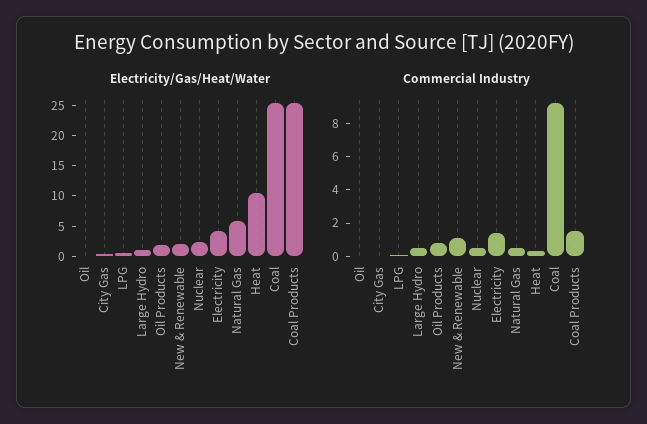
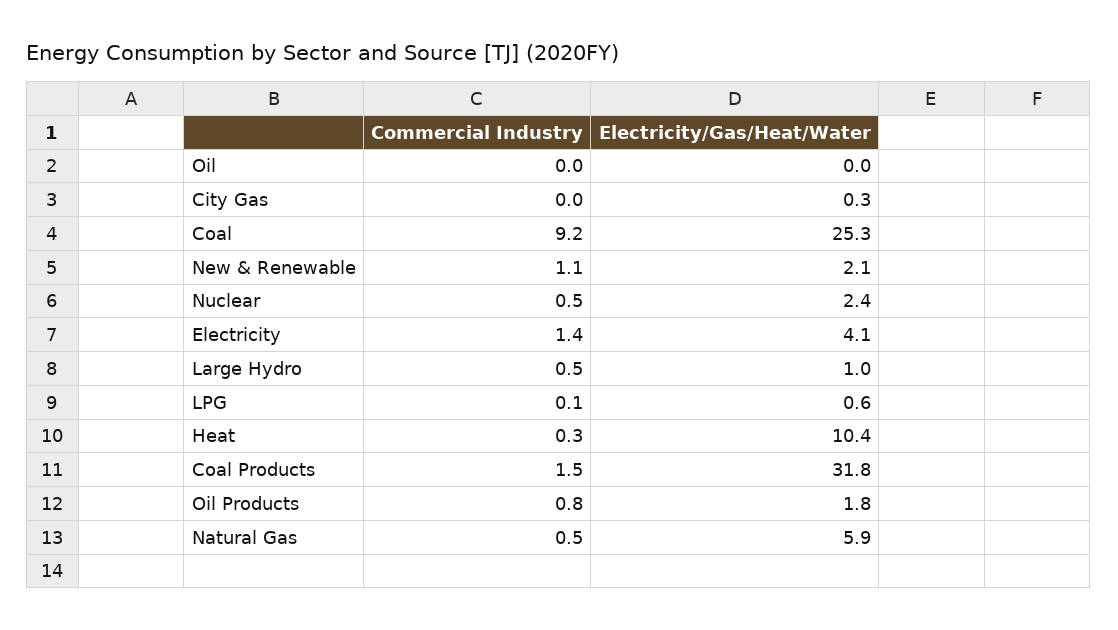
  {
    "Electricity/Gas/Heat/Water": {
      "Oil": 0,
      "City Gas": 0.3,
      "LPG": 0.6,
      "Large Hydro": 1,
      "Oil Products": 1.8,
      "New & Renewable": 2.1,
      "Nuclear": 2.4,
      "Electricity": 4.1,
      "Natural Gas": 5.9,
      "Heat": 10.4,
      "Coal": 25.3,
-     "Coal Products": 25
+     "Coal Products": 31.8
    },
    "Commercial Industry": {
      "Oil": 0,
      "City Gas": 0,
      "LPG": 0.1,
      "Large Hydro": 0.5,
      "Oil Products": 0.8,
      "New & Renewable": 1.1,
      "Nuclear": 0.5,
      "Electricity": 1.4,
      "Natural Gas": 0.5,
      "Heat": 0.3,
      "Coal": 9.2,
      "Coal Products": 1.5
    }
  }

